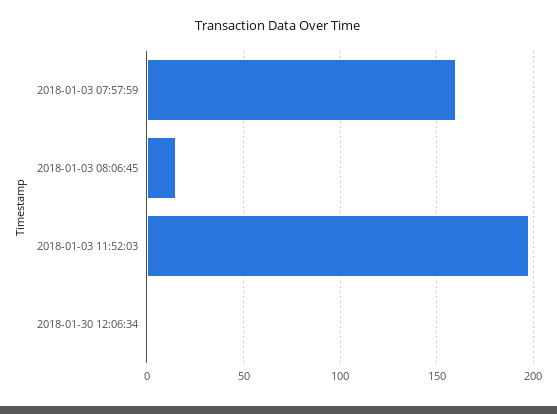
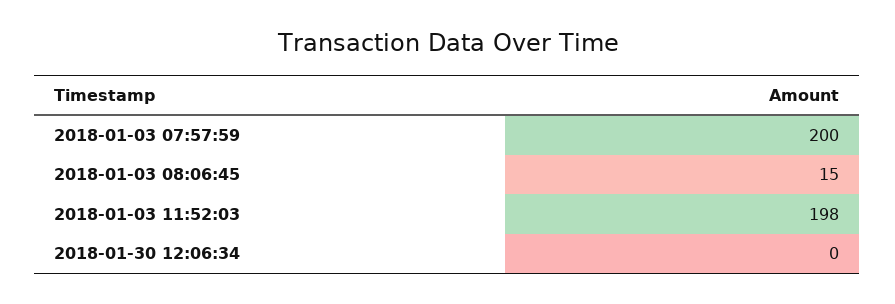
  {
-   "2018-01-03 07:57:59": 160,
+   "2018-01-03 07:57:59": 200,
    "2018-01-03 08:06:45": 15,
    "2018-01-03 11:52:03": 198,
    "2018-01-30 12:06:34": 0
  }

